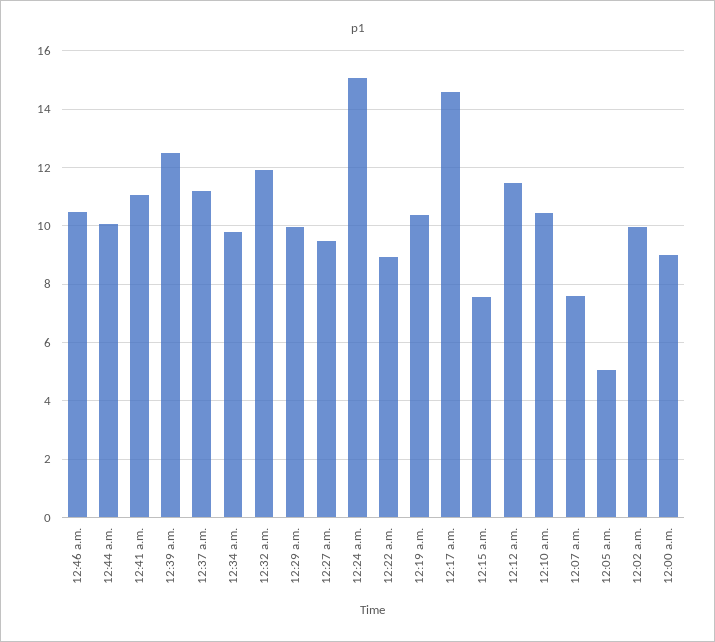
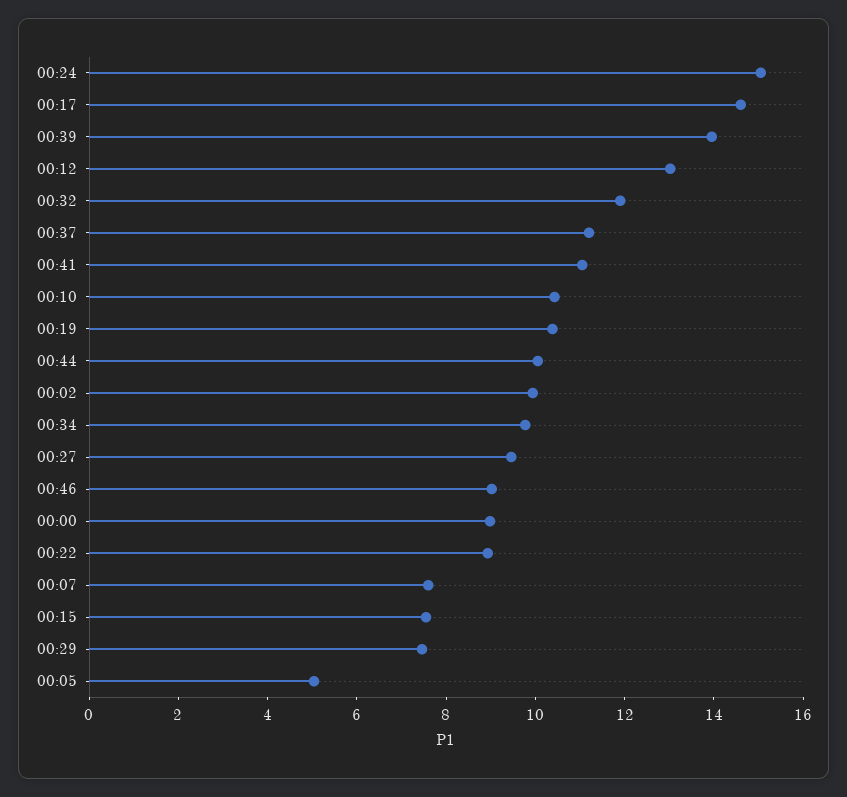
  {
-   "12:46 a.m.": 10.5,
+   "12:46 a.m.": 9,
    "12:44 a.m.": 10,
    "12:41 a.m.": 11,
-   "12:39 a.m.": 12.5,
+   "12:39 a.m.": 14,
    "12:37 a.m.": 11.25,
    "12:34 a.m.": 9.75,
    "12:32 a.m.": 12,
-   "12:29 a.m.": 10,
+   "12:29 a.m.": 7.5,
    "12:27 a.m.": 9.5,
    "12:24 a.m.": 15,
    "12:22 a.m.": 9,
    "12:19 a.m.": 10.5,
    "12:17 a.m.": 14.5,
    "12:15 a.m.": 7.5,
-   "12:12 a.m.": 11.5,
+   "12:12 a.m.": 13,
    "12:10 a.m.": 10.5,
    "12:07 a.m.": 7.5,
    "12:05 a.m.": 5,
    "12:02 a.m.": 10,
    "12:00 a.m.": 9
  }

